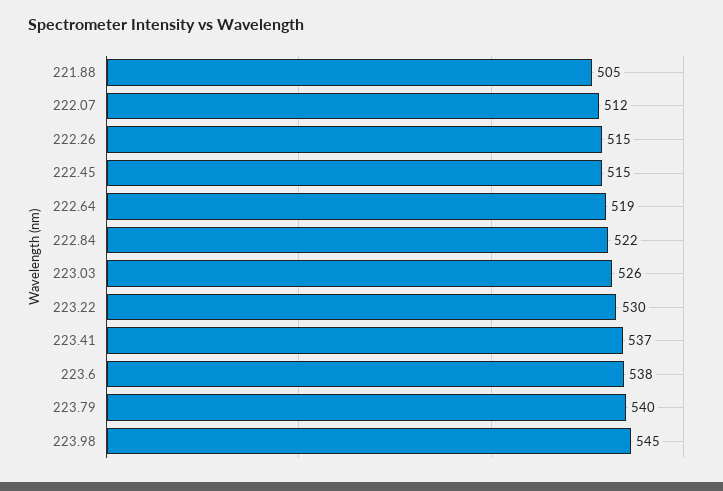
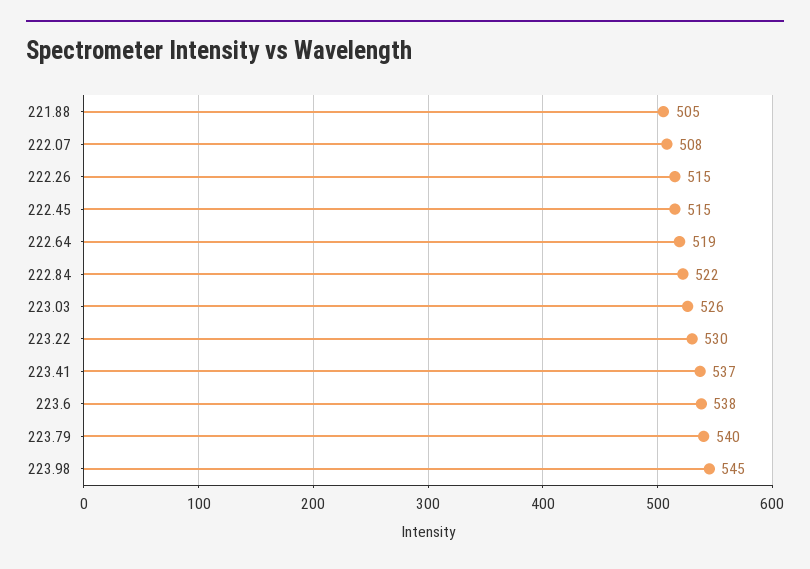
  {
    "221.88": 505,
-   "222.07": 512,
+   "222.07": 508,
    "222.26": 515,
    "222.45": 515,
    "222.64": 519,
    "222.84": 522,
    "223.03": 526,
    "223.22": 530,
    "223.41": 537,
    "223.6": 538,
    "223.79": 540,
    "223.98": 545
  }

